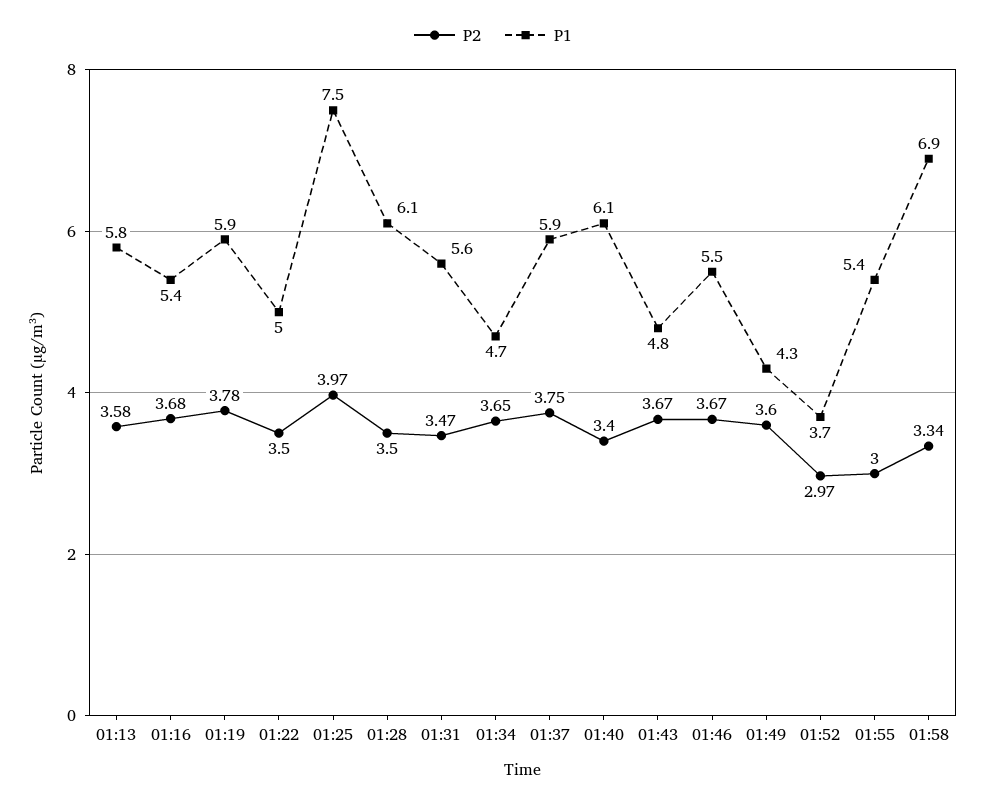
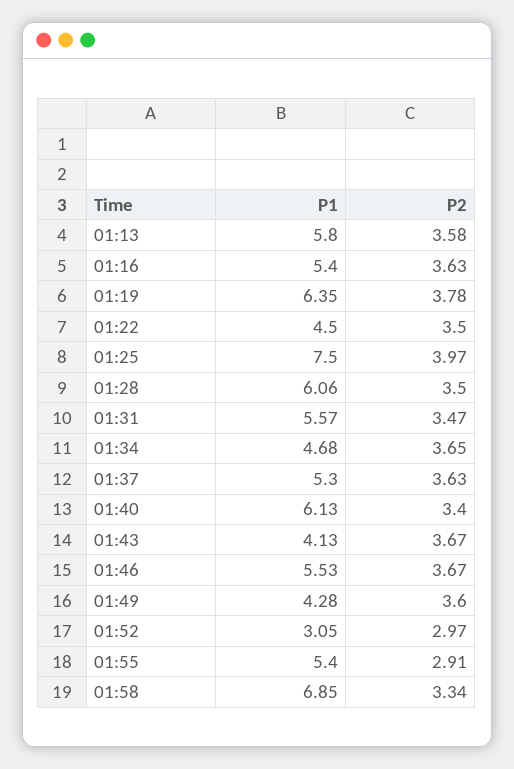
  {
    "P2": {
      "01:13": 3.58,
-     "01:16": 3.68,
+     "01:16": 3.63,
      "01:19": 3.78,
      "01:22": 3.5,
      "01:25": 3.97,
      "01:28": 3.5,
      "01:31": 3.47,
      "01:34": 3.65,
-     "01:37": 3.75,
+     "01:37": 3.63,
      "01:40": 3.4,
      "01:43": 3.67,
      "01:46": 3.67,
      "01:49": 3.6,
      "01:52": 2.97,
-     "01:55": 3,
+     "01:55": 2.91,
      "01:58": 3.34
    },
    "P1": {
      "01:13": 5.8,
      "01:16": 5.4,
-     "01:19": 5.9,
+     "01:19": 6.35,
-     "01:22": 5,
+     "01:22": 4.5,
      "01:25": 7.5,
      "01:28": 6.06,
      "01:31": 5.57,
      "01:34": 4.68,
-     "01:37": 5.9,
+     "01:37": 5.3,
      "01:40": 6.13,
-     "01:43": 4.8,
+     "01:43": 4.13,
      "01:46": 5.53,
      "01:49": 4.28,
-     "01:52": 3.7,
+     "01:52": 3.05,
      "01:55": 5.4,
      "01:58": 6.85
    }
  }

